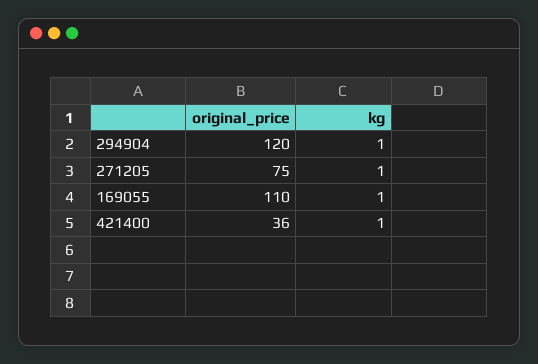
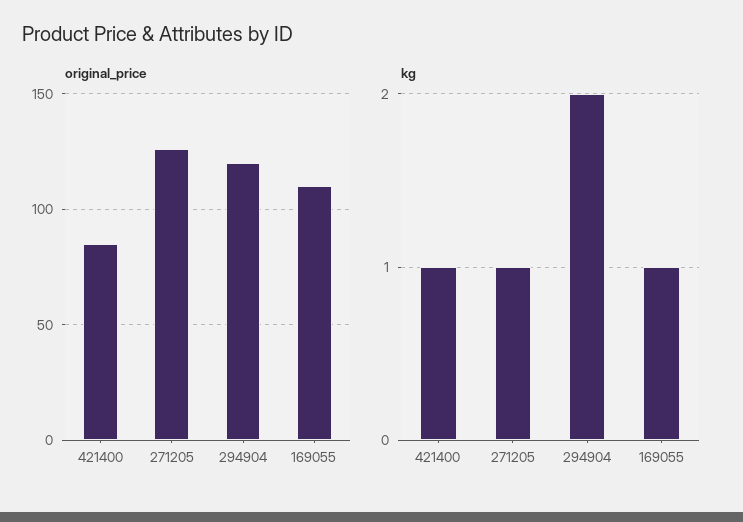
  {
    "original_price": {
      "294904": 120,
-     "271205": 75,
+     "271205": 125,
      "169055": 110,
-     "421400": 36
+     "421400": 85
    },
    "kg": {
-     "294904": 1,
+     "294904": 2,
      "271205": 1,
      "169055": 1,
      "421400": 1
    }
  }

